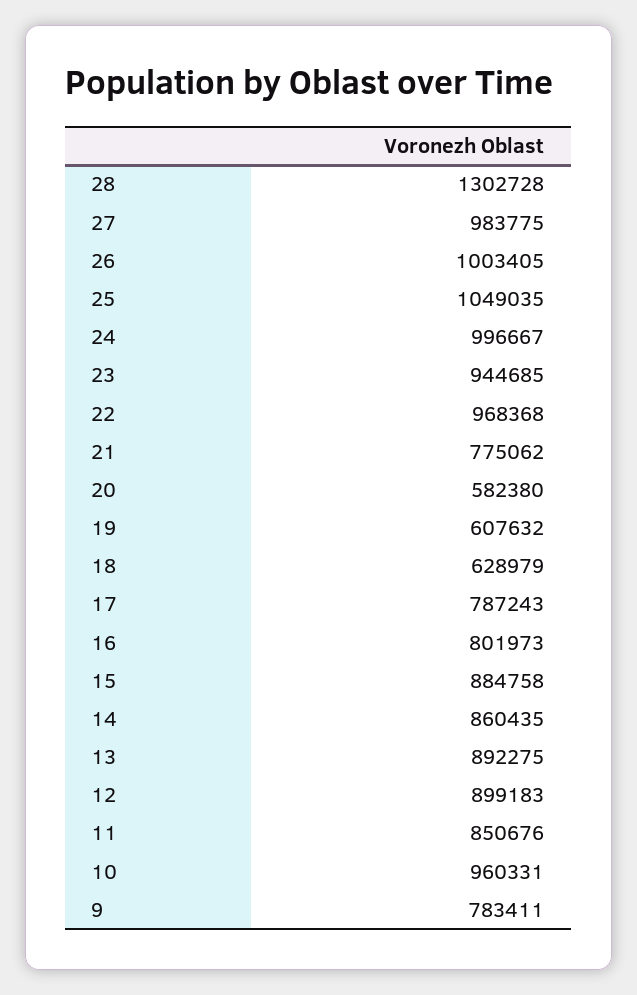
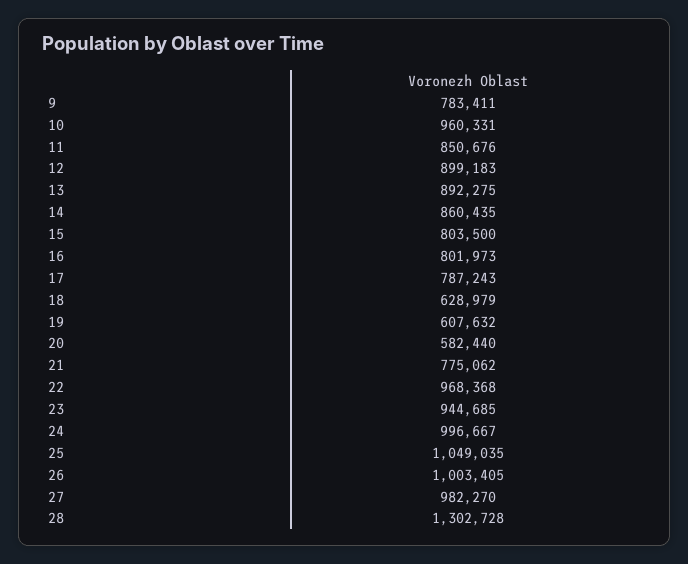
  {
    "28": 1302728,
-   "27": 983775,
+   "27": 982270,
    "26": 1003405,
    "25": 1049035,
    "24": 996667,
    "23": 944685,
    "22": 968368,
    "21": 775062,
-   "20": 582380,
+   "20": 582440,
    "19": 607632,
    "18": 628979,
    "17": 787243,
    "16": 801973,
-   "15": 884758,
+   "15": 803500,
    "14": 860435,
    "13": 892275,
    "12": 899183,
    "11": 850676,
    "10": 960331,
    "9": 783411
  }

